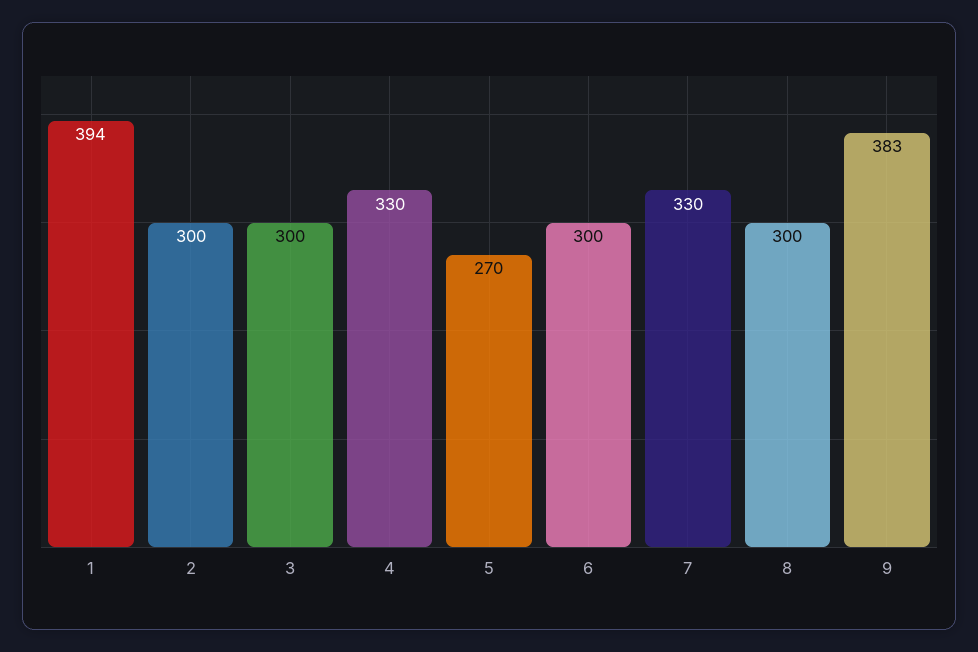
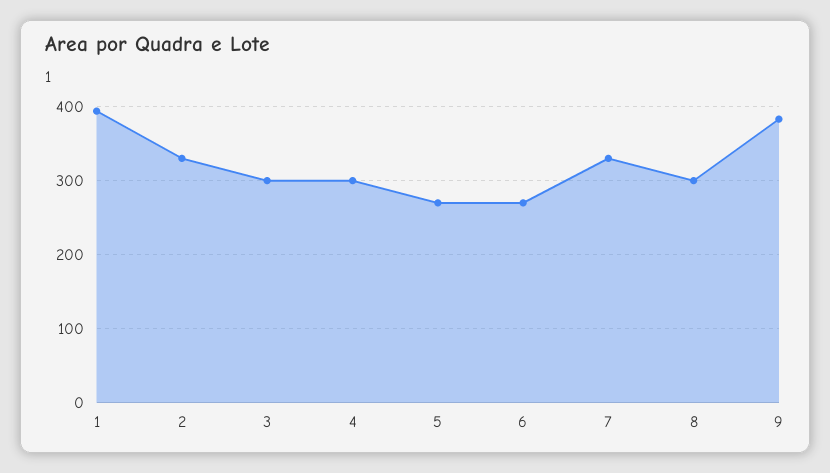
  {
    "1": 394,
-   "2": 300,
+   "2": 330,
    "3": 300,
-   "4": 330,
+   "4": 300,
    "5": 270,
-   "6": 300,
+   "6": 270,
    "7": 330,
    "8": 300,
    "9": 383
  }

